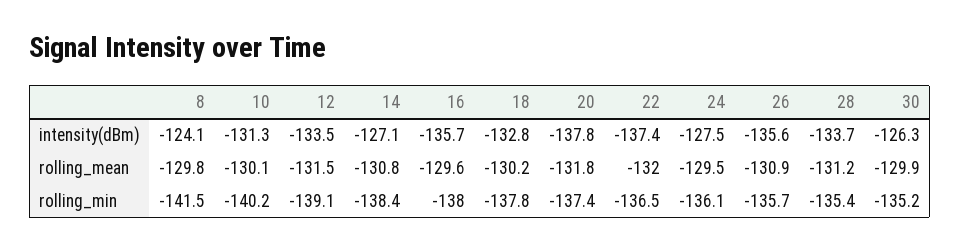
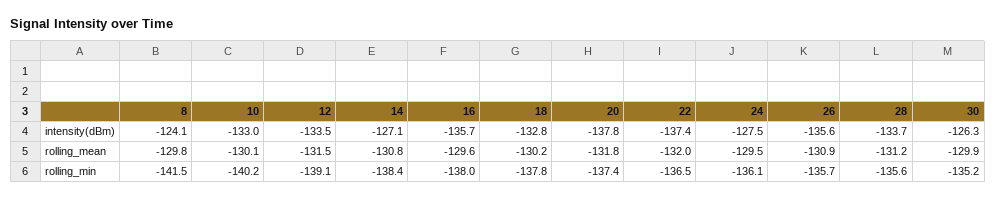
  {
    "8": {
      "intensity(dBm)": -124.1,
      "rolling_mean": -129.8,
      "rolling_min": -141.5
    },
    "10": {
-     "intensity(dBm)": -131.3,
+     "intensity(dBm)": -133,
      "rolling_mean": -130.1,
      "rolling_min": -140.2
    },
    "12": {
      "intensity(dBm)": -133.5,
      "rolling_mean": -131.5,
      "rolling_min": -139.1
    },
    "14": {
      "intensity(dBm)": -127.1,
      "rolling_mean": -130.8,
      "rolling_min": -138.4
    },
    "16": {
      "intensity(dBm)": -135.7,
      "rolling_mean": -129.6,
      "rolling_min": -138
    },
    "18": {
      "intensity(dBm)": -132.8,
      "rolling_mean": -130.2,
      "rolling_min": -137.8
    },
    "20": {
      "intensity(dBm)": -137.8,
      "rolling_mean": -131.8,
      "rolling_min": -137.4
    },
    "22": {
      "intensity(dBm)": -137.4,
      "rolling_mean": -132,
      "rolling_min": -136.5
    },
    "24": {
      "intensity(dBm)": -127.5,
      "rolling_mean": -129.5,
      "rolling_min": -136.1
    },
    "26": {
      "intensity(dBm)": -135.6,
      "rolling_mean": -130.9,
      "rolling_min": -135.7
    },
    "28": {
      "intensity(dBm)": -133.7,
      "rolling_mean": -131.2,
-     "rolling_min": -135.4
+     "rolling_min": -135.6
    },
    "30": {
      "intensity(dBm)": -126.3,
      "rolling_mean": -129.9,
      "rolling_min": -135.2
    }
  }

